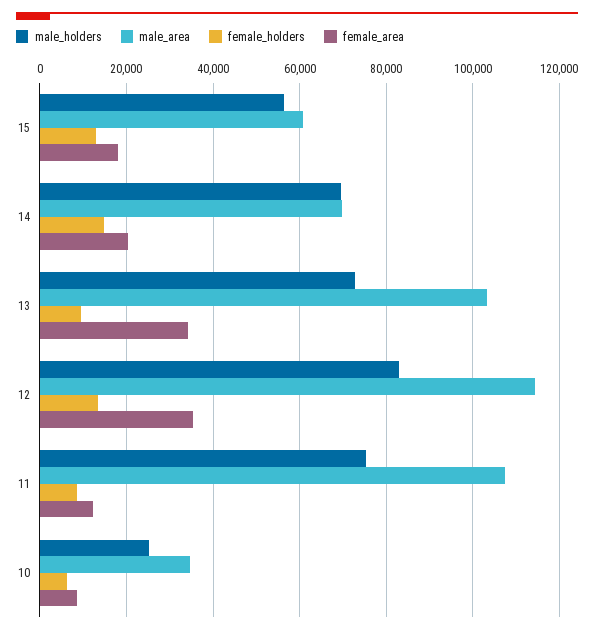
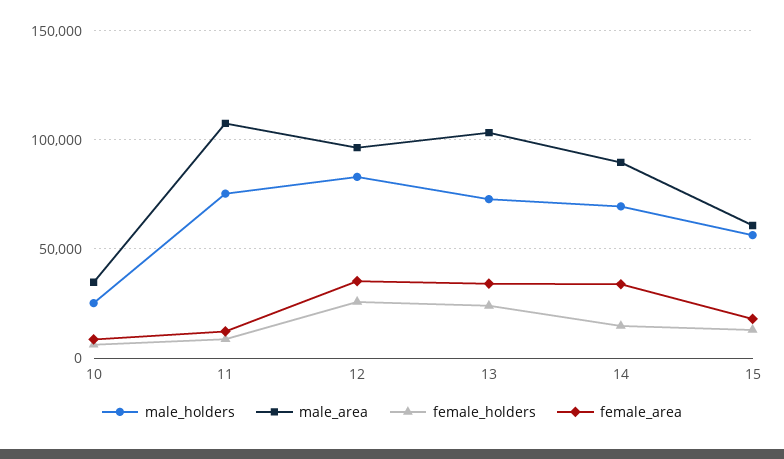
  {
    "male_holders": {
      "15": 56000,
      "14": 70000,
      "13": 72000,
      "12": 82000,
      "11": 76000,
      "10": 26000
    },
    "male_area": {
      "15": 60000,
-     "14": 70000,
+     "14": 90000,
      "13": 104000,
-     "12": 114000,
+     "12": 95000,
      "11": 108000,
      "10": 34000
    },
    "female_holders": {
      "15": 12000,
      "14": 14000,
-     "13": 10000,
+     "13": 25000,
-     "12": 14000,
+     "12": 25000,
      "11": 8000,
      "10": 6000
    },
    "female_area": {
      "15": 18000,
-     "14": 20000,
+     "14": 35000,
      "13": 34000,
      "12": 36000,
      "11": 12000,
      "10": 8000
    }
  }

